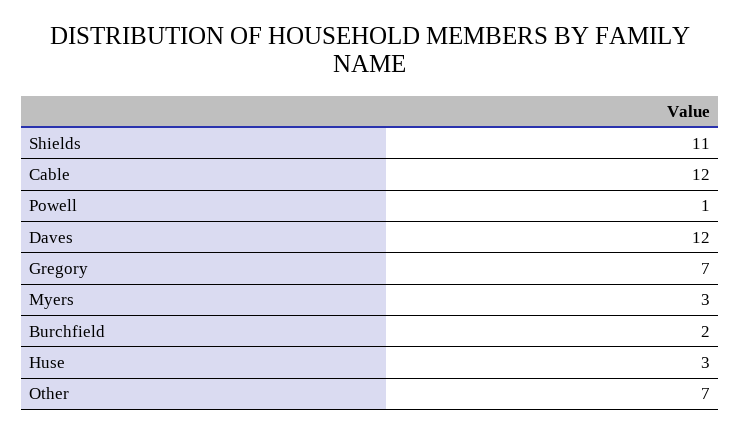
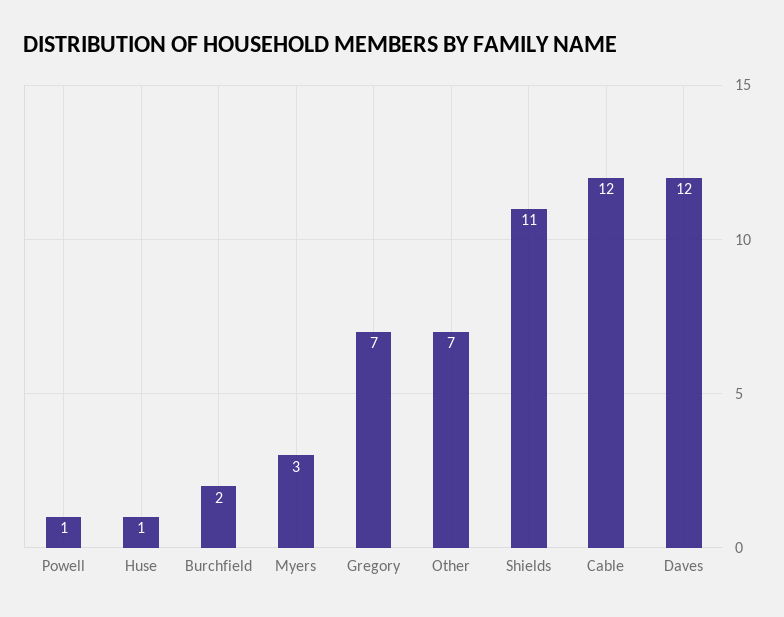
  {
    "Shields": 11,
    "Cable": 12,
    "Powell": 1,
    "Daves": 12,
    "Gregory": 7,
    "Myers": 3,
    "Burchfield": 2,
-   "Huse": 3,
+   "Huse": 1,
    "Other": 7
  }

